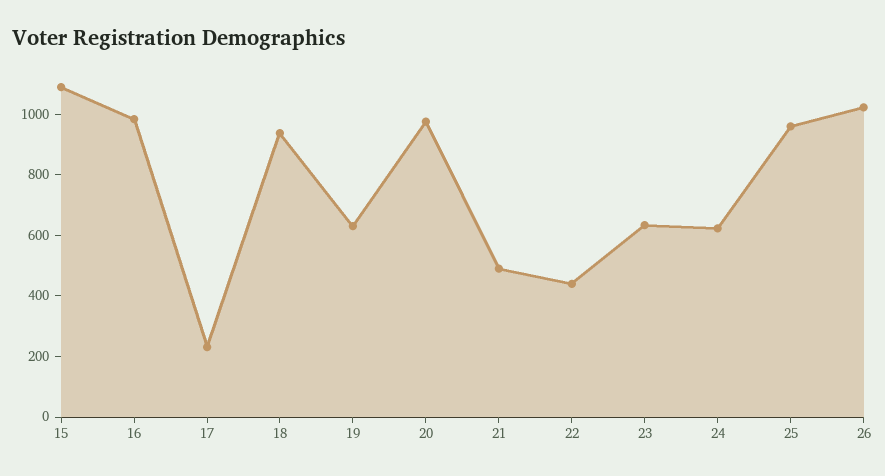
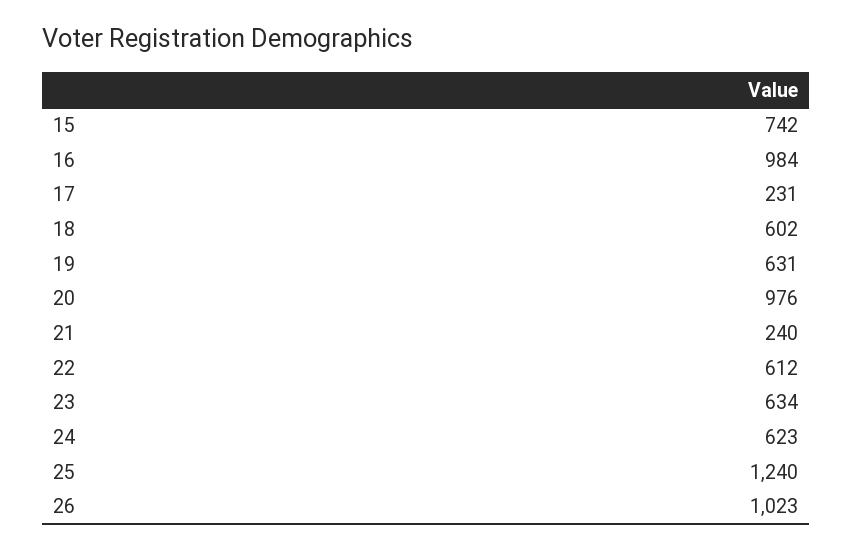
  {
-   "15": 1100,
+   "15": 742,
    "16": 984,
    "17": 231,
-   "18": 950,
+   "18": 602,
    "19": 631,
    "20": 976,
-   "21": 500,
+   "21": 240,
-   "22": 450,
+   "22": 612,
    "23": 634,
    "24": 623,
-   "25": 950,
+   "25": 1240,
    "26": 1023
  }

